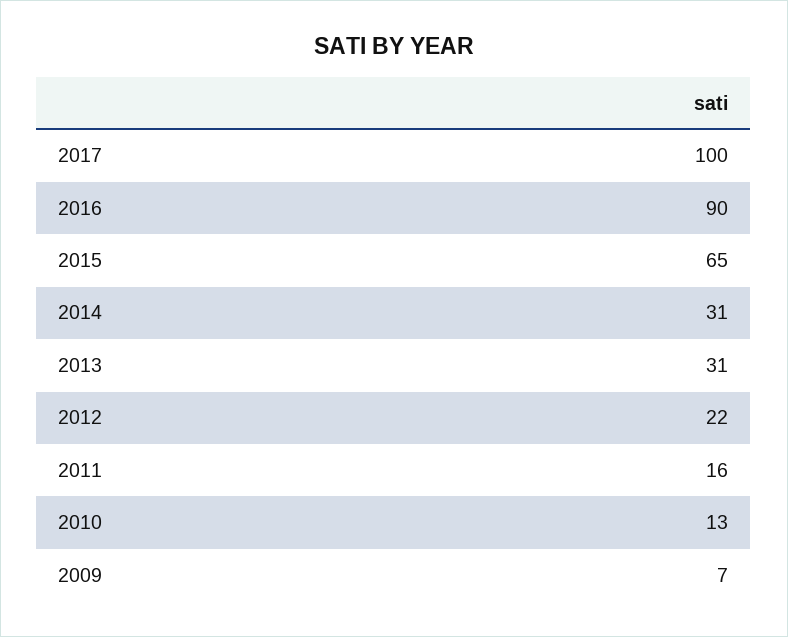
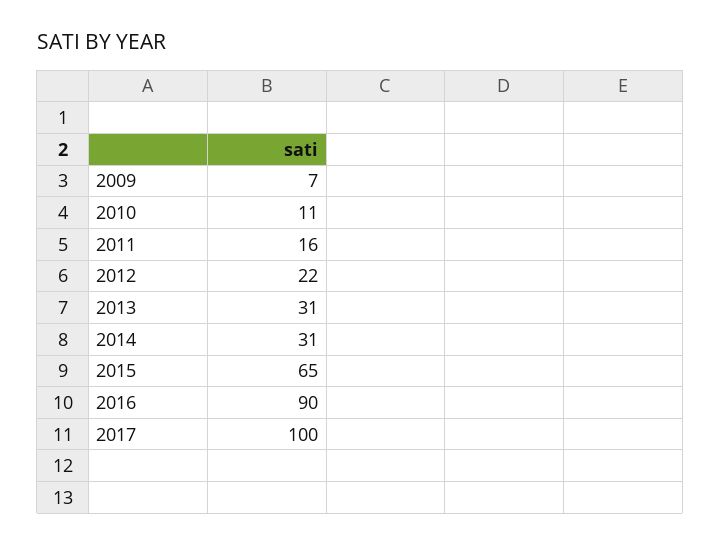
  {
    "2017": 100,
    "2016": 90,
    "2015": 65,
    "2014": 31,
    "2013": 31,
    "2012": 22,
    "2011": 16,
-   "2010": 13,
+   "2010": 11,
    "2009": 7
  }

